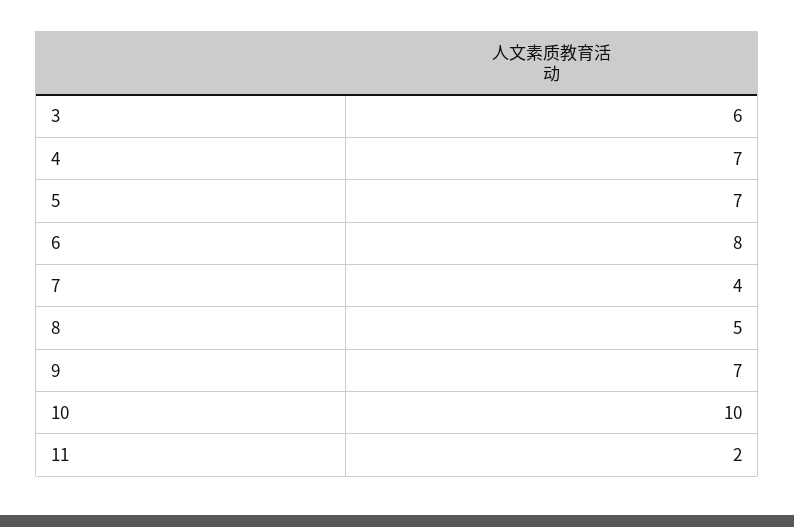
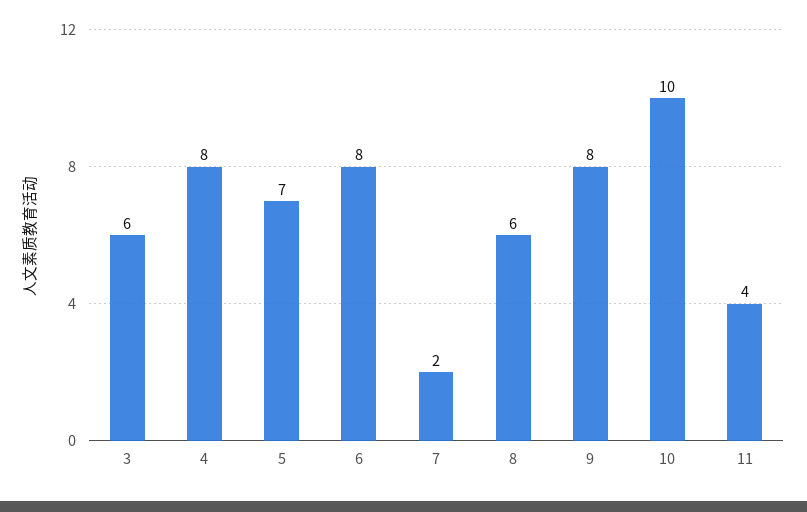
  {
    "3": 6,
-   "4": 7,
+   "4": 8,
    "5": 7,
    "6": 8,
-   "7": 4,
+   "7": 2,
-   "8": 5,
+   "8": 6,
-   "9": 7,
+   "9": 8,
    "10": 10,
-   "11": 2
+   "11": 4
  }

